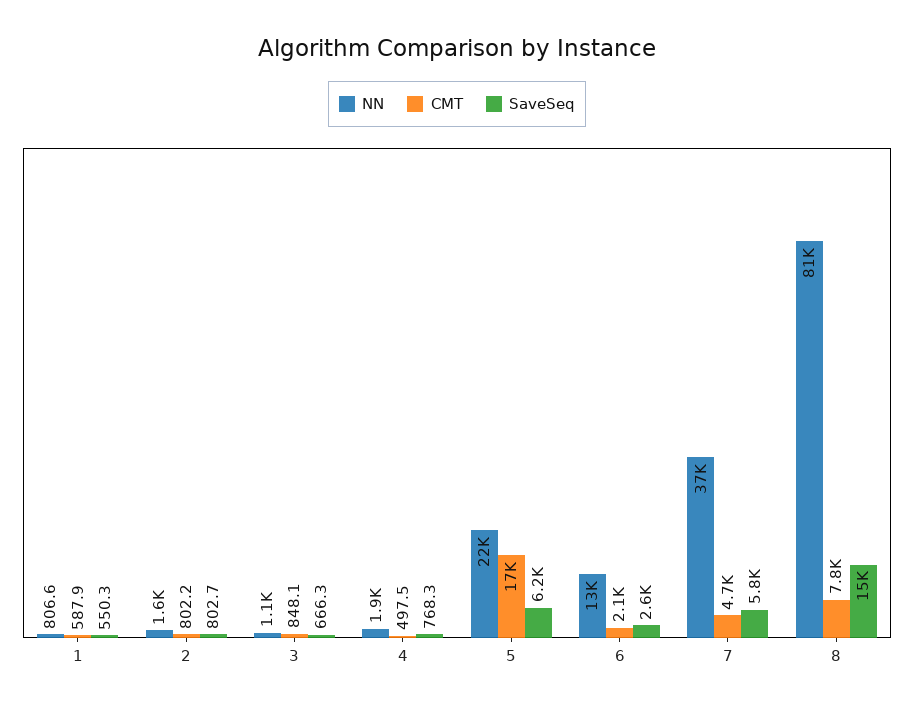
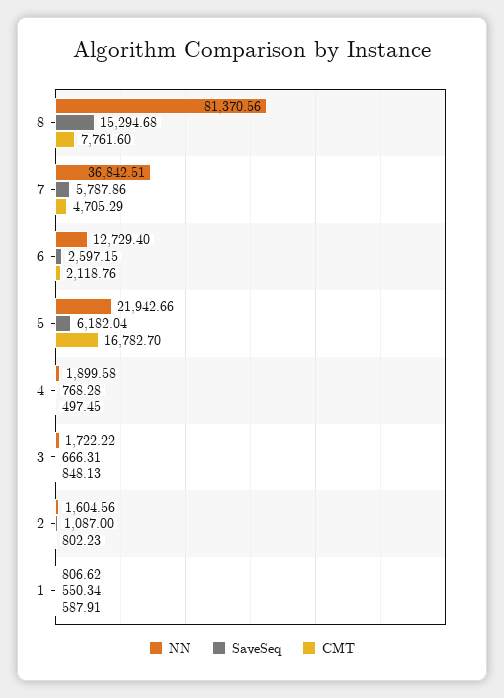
  {
    "NN": {
      "1": 806.62,
      "2": 1604.56,
-     "3": 1100,
+     "3": 1722.22,
      "4": 1899.58,
      "5": 21942.66,
      "6": 12729.4,
      "7": 36842.51,
      "8": 81370.56
    },
    "CMT": {
      "1": 587.91,
      "2": 802.23,
      "3": 848.13,
      "4": 497.45,
      "5": 16782.7,
      "6": 2118.76,
      "7": 4705.29,
      "8": 7761.6
    },
    "SaveSeq": {
      "1": 550.34,
-     "2": 802.7,
+     "2": 1087,
      "3": 666.31,
      "4": 768.28,
      "5": 6182.04,
      "6": 2597.15,
      "7": 5787.86,
      "8": 15294.68
    }
  }

